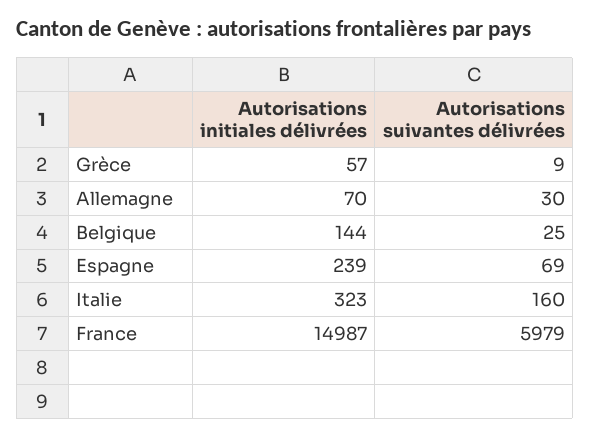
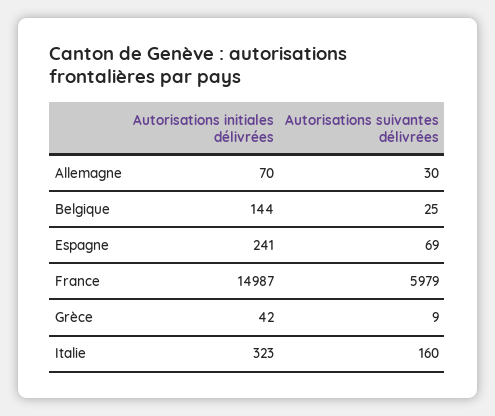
  {
    "Autorisations initiales délivrées": {
-     "Grèce": 57,
+     "Grèce": 42,
      "Allemagne": 70,
      "Belgique": 144,
-     "Espagne": 239,
+     "Espagne": 241,
      "Italie": 323,
      "France": 14987
    },
    "Autorisations suivantes délivrées": {
      "Grèce": 9,
      "Allemagne": 30,
      "Belgique": 25,
      "Espagne": 69,
      "Italie": 160,
      "France": 5979
    }
  }

